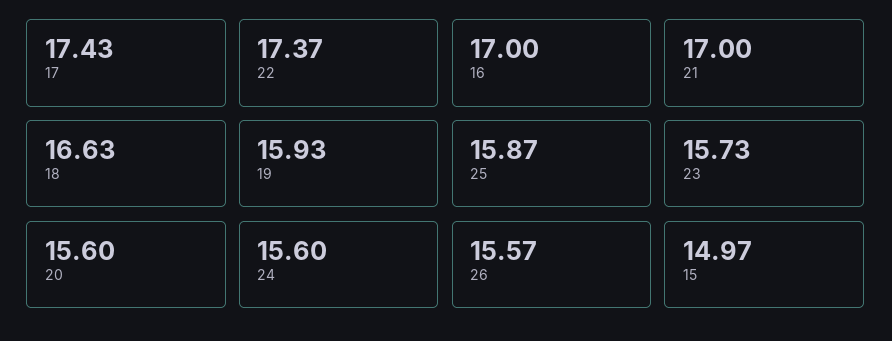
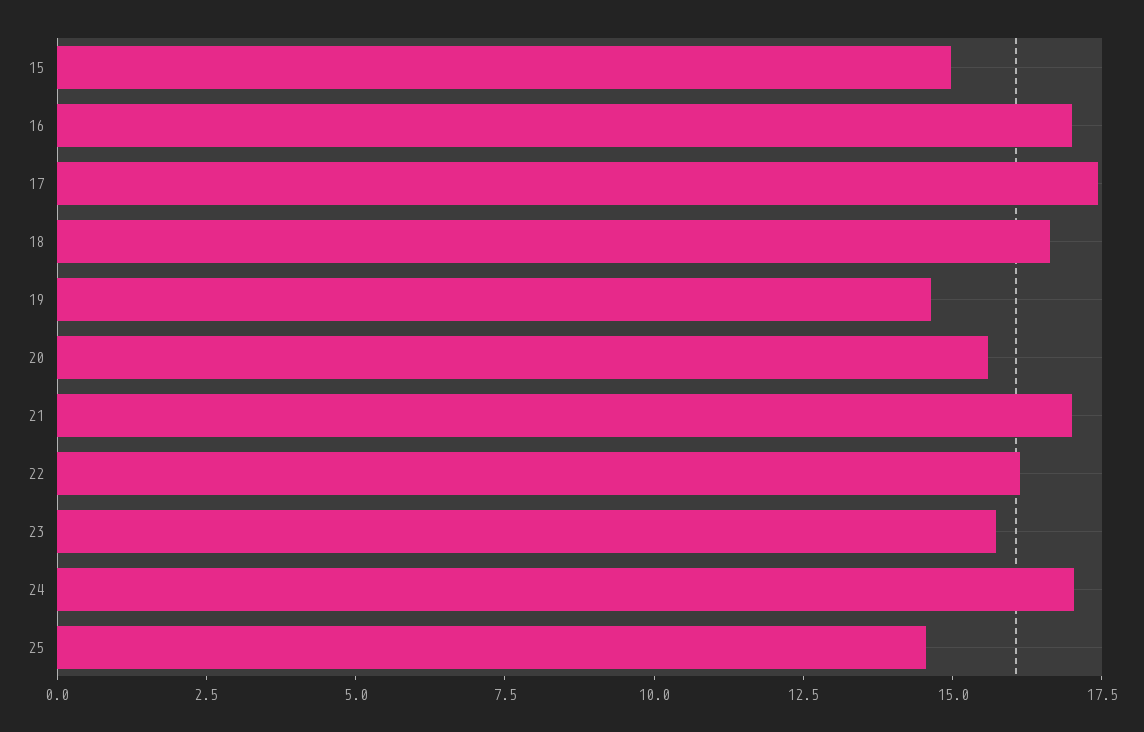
  {
    "17": 17.43,
-   "22": 17.37,
+   "22": 16,
    "16": 17,
    "21": 17,
    "18": 16.63,
-   "19": 15.93,
+   "19": 14.5,
-   "25": 15.87,
+   "25": 14.5,
    "23": 15.73,
    "20": 15.6,
-   "24": 15.6,
+   "24": 17,
-   "26": 15.57,
    "15": 14.97
  }

